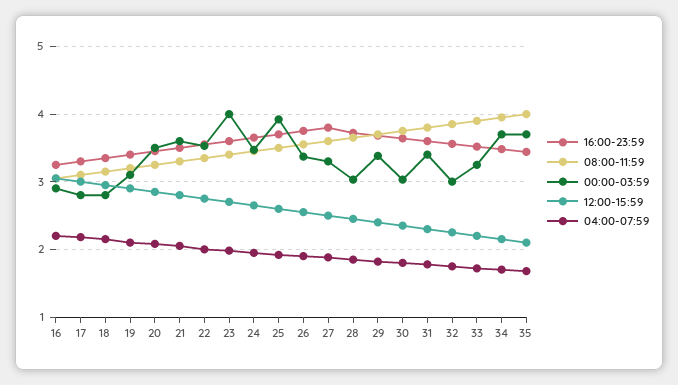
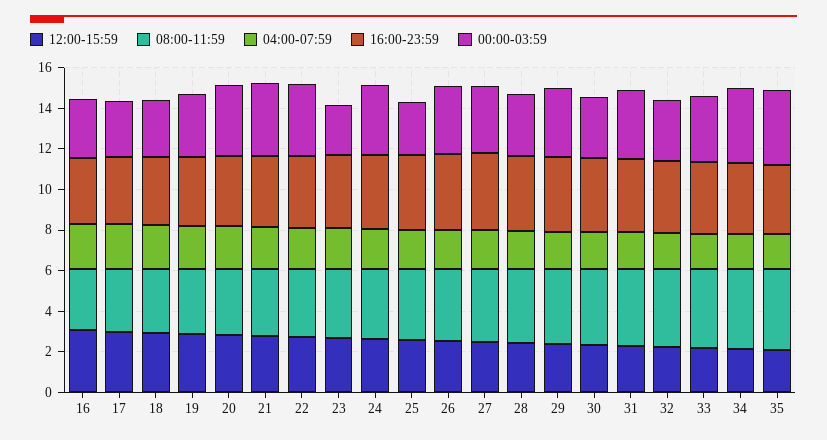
  {
    "16:00-23:59": {
      "16": 3.3,
      "17": 3.3,
      "18": 3.4,
      "19": 3.4,
      "20": 3.5,
      "21": 3.5,
      "22": 3.6,
      "23": 3.6,
      "24": 3.7,
      "25": 3.7,
      "26": 3.8,
      "27": 3.8,
      "28": 3.7,
      "29": 3.7,
      "30": 3.6,
      "31": 3.6,
      "32": 3.6,
      "33": 3.5,
      "34": 3.5,
      "35": 3.4
    },
    "08:00-11:59": {
      "16": 3.1,
      "17": 3.1,
      "18": 3.2,
      "19": 3.2,
      "20": 3.3,
      "21": 3.3,
      "22": 3.4,
      "23": 3.4,
      "24": 3.5,
      "25": 3.5,
      "26": 3.6,
      "27": 3.6,
      "28": 3.7,
      "29": 3.7,
      "30": 3.8,
      "31": 3.8,
      "32": 3.9,
      "33": 3.9,
      "34": 4,
      "35": 4
    },
    "00:00-03:59": {
      "16": 2.9,
      "17": 2.8,
      "18": 2.8,
      "19": 3.1,
      "20": 3.5,
      "21": 3.6,
      "22": 3.5,
-     "23": 4,
+     "23": 2.5,
      "24": 3.5,
-     "25": 3.9,
+     "25": 2.5,
      "26": 3.4,
      "27": 3.3,
      "28": 3,
      "29": 3.4,
      "30": 3,
      "31": 3.4,
      "32": 3,
      "33": 3.3,
      "34": 3.7,
      "35": 3.7
    },
    "12:00-15:59": {
      "16": 3.1,
      "17": 3,
      "18": 3,
      "19": 2.9,
      "20": 2.9,
      "21": 2.8,
      "22": 2.8,
      "23": 2.7,
      "24": 2.7,
      "25": 2.6,
      "26": 2.6,
      "27": 2.5,
      "28": 2.5,
      "29": 2.4,
      "30": 2.4,
      "31": 2.3,
      "32": 2.3,
      "33": 2.2,
      "34": 2.2,
      "35": 2.1
    },
    "04:00-07:59": {
      "16": 2.2,
      "17": 2.2,
      "18": 2.2,
      "19": 2.1,
      "20": 2.1,
      "21": 2.1,
      "22": 2,
      "23": 2,
      "24": 2,
      "25": 1.9,
      "26": 1.9,
      "27": 1.9,
      "28": 1.9,
      "29": 1.8,
      "30": 1.8,
      "31": 1.8,
      "32": 1.8,
      "33": 1.7,
      "34": 1.7,
      "35": 1.7
    }
  }

